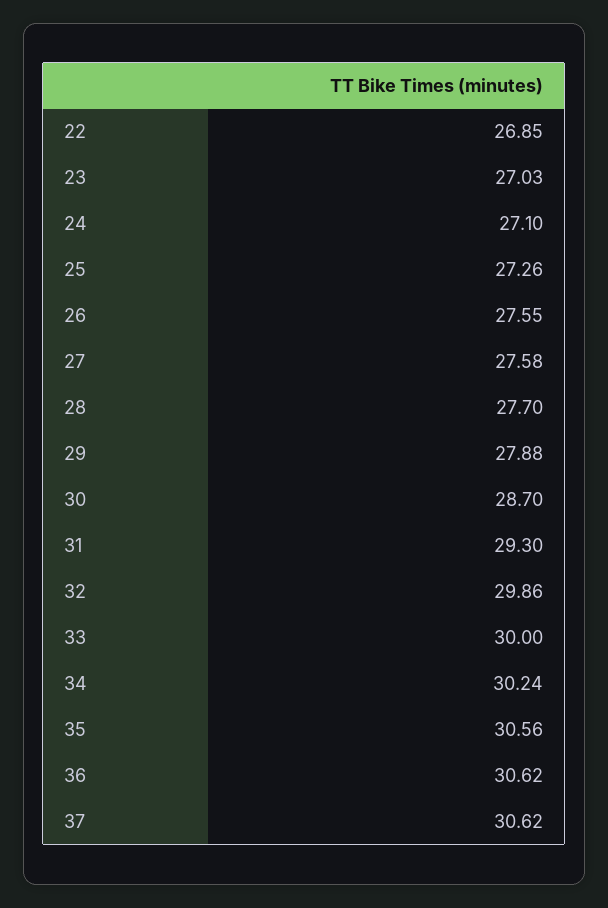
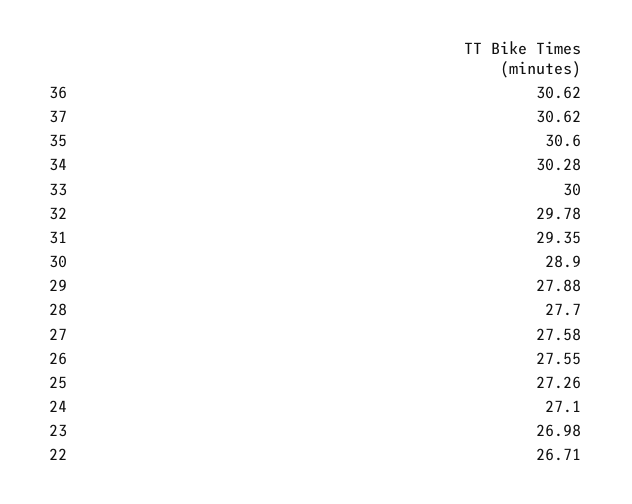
  {
-   "22": 26.85,
+   "22": 26.71,
-   "23": 27.03,
+   "23": 26.98,
    "24": 27.1,
    "25": 27.26,
    "26": 27.55,
    "27": 27.58,
    "28": 27.7,
    "29": 27.88,
-   "30": 28.7,
+   "30": 28.9,
-   "31": 29.3,
+   "31": 29.35,
-   "32": 29.86,
+   "32": 29.78,
    "33": 30,
-   "34": 30.24,
+   "34": 30.28,
-   "35": 30.56,
+   "35": 30.6,
    "36": 30.62,
    "37": 30.62
  }

